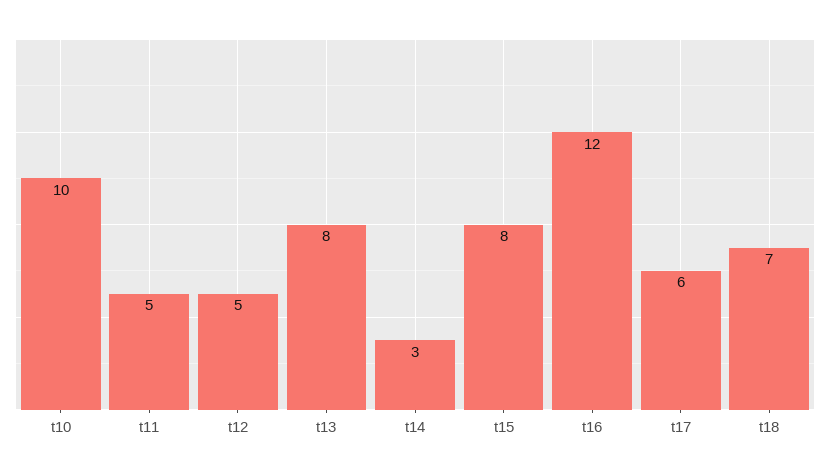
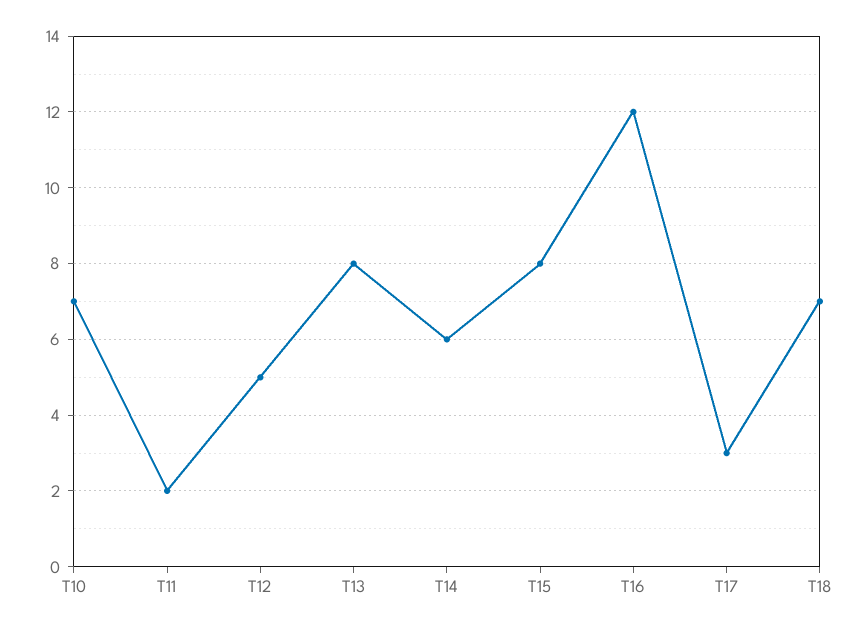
  {
-   "t10": 10,
+   "t10": 7,
-   "t11": 5,
+   "t11": 2,
    "t12": 5,
    "t13": 8,
-   "t14": 3,
+   "t14": 6,
    "t15": 8,
    "t16": 12,
-   "t17": 6,
+   "t17": 3,
    "t18": 7
  }

